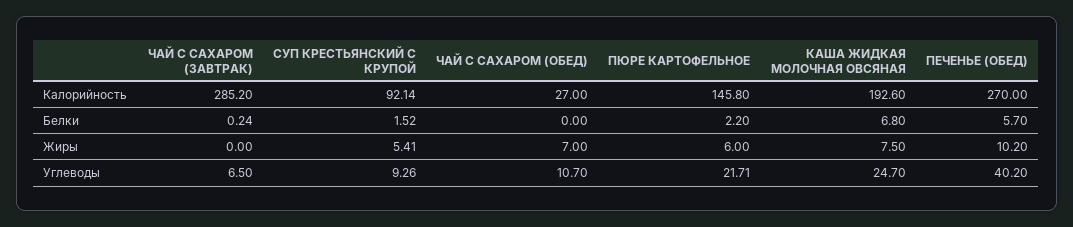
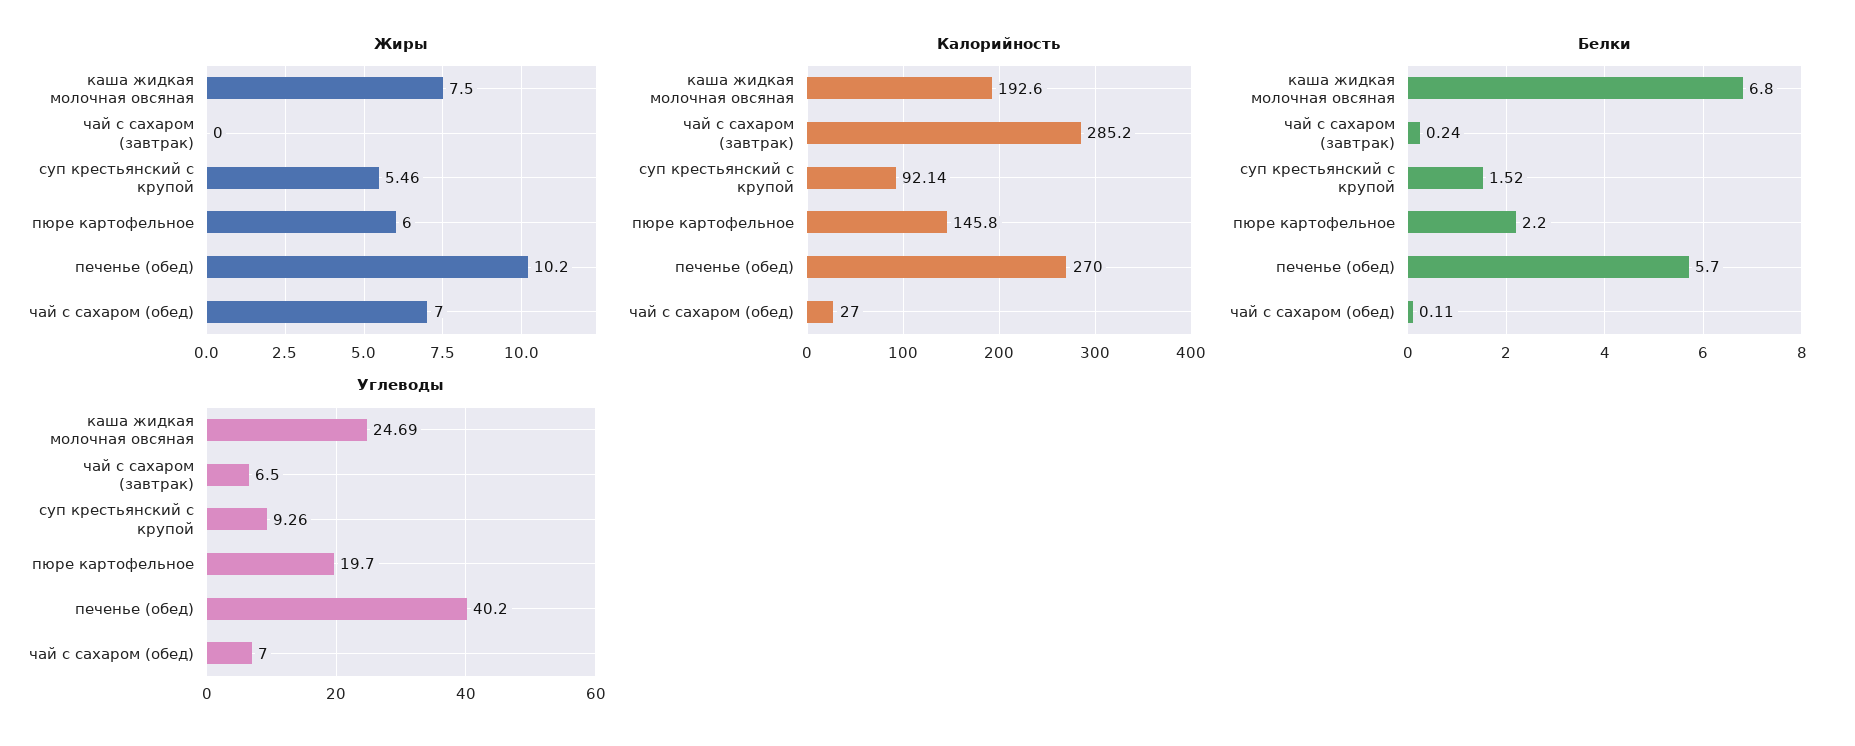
  {
    "Калорийность": {
      "ЧАЙ С САХАРОМ (ЗАВТРАК)": 285.2,
      "СУП КРЕСТЬЯНСКИЙ С КРУПОЙ": 92.14,
      "ЧАЙ С САХАРОМ (ОБЕД)": 27,
      "ПЮРЕ КАРТОФЕЛЬНОЕ": 145.8,
      "КАША ЖИДКАЯ МОЛОЧНАЯ ОВСЯНАЯ": 192.6,
      "ПЕЧЕНЬЕ (ОБЕД)": 270
    },
    "Белки": {
      "ЧАЙ С САХАРОМ (ЗАВТРАК)": 0.24,
      "СУП КРЕСТЬЯНСКИЙ С КРУПОЙ": 1.52,
-     "ЧАЙ С САХАРОМ (ОБЕД)": 0,
+     "ЧАЙ С САХАРОМ (ОБЕД)": 0.11,
      "ПЮРЕ КАРТОФЕЛЬНОЕ": 2.2,
      "КАША ЖИДКАЯ МОЛОЧНАЯ ОВСЯНАЯ": 6.8,
      "ПЕЧЕНЬЕ (ОБЕД)": 5.7
    },
    "Жиры": {
      "ЧАЙ С САХАРОМ (ЗАВТРАК)": 0,
-     "СУП КРЕСТЬЯНСКИЙ С КРУПОЙ": 5.41,
+     "СУП КРЕСТЬЯНСКИЙ С КРУПОЙ": 5.46,
      "ЧАЙ С САХАРОМ (ОБЕД)": 7,
      "ПЮРЕ КАРТОФЕЛЬНОЕ": 6,
      "КАША ЖИДКАЯ МОЛОЧНАЯ ОВСЯНАЯ": 7.5,
      "ПЕЧЕНЬЕ (ОБЕД)": 10.2
    },
    "Углеводы": {
      "ЧАЙ С САХАРОМ (ЗАВТРАК)": 6.5,
      "СУП КРЕСТЬЯНСКИЙ С КРУПОЙ": 9.26,
-     "ЧАЙ С САХАРОМ (ОБЕД)": 10.7,
+     "ЧАЙ С САХАРОМ (ОБЕД)": 7,
-     "ПЮРЕ КАРТОФЕЛЬНОЕ": 21.71,
+     "ПЮРЕ КАРТОФЕЛЬНОЕ": 19.7,
-     "КАША ЖИДКАЯ МОЛОЧНАЯ ОВСЯНАЯ": 24.7,
+     "КАША ЖИДКАЯ МОЛОЧНАЯ ОВСЯНАЯ": 24.69,
      "ПЕЧЕНЬЕ (ОБЕД)": 40.2
    }
  }

